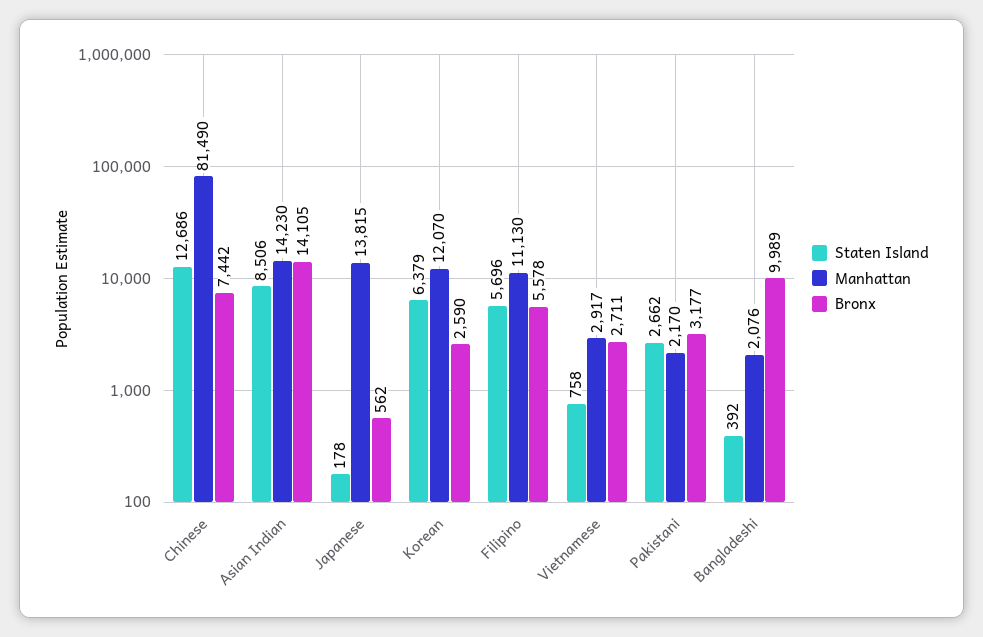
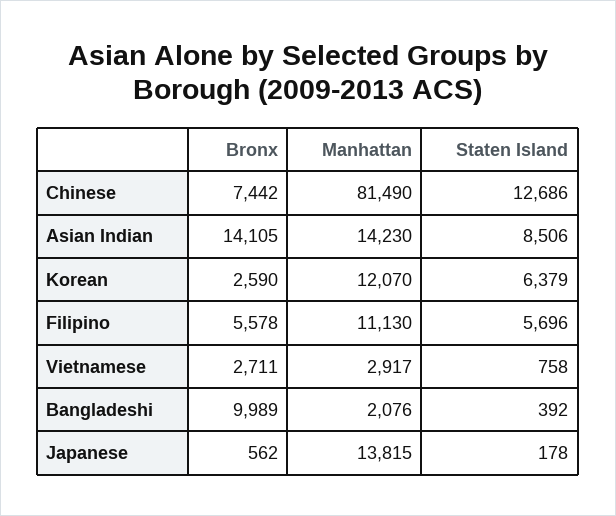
  {
    "Staten Island": {
      "Chinese": 12686,
      "Asian Indian": 8506,
      "Japanese": 178,
      "Korean": 6379,
      "Filipino": 5696,
      "Vietnamese": 758,
-     "Pakistani": 2662,
      "Bangladeshi": 392
    },
    "Manhattan": {
      "Chinese": 81490,
      "Asian Indian": 14230,
      "Japanese": 13815,
      "Korean": 12070,
      "Filipino": 11130,
      "Vietnamese": 2917,
-     "Pakistani": 2170,
      "Bangladeshi": 2076
    },
    "Bronx": {
      "Chinese": 7442,
      "Asian Indian": 14105,
      "Japanese": 562,
      "Korean": 2590,
      "Filipino": 5578,
      "Vietnamese": 2711,
-     "Pakistani": 3177,
      "Bangladeshi": 9989
    }
  }

